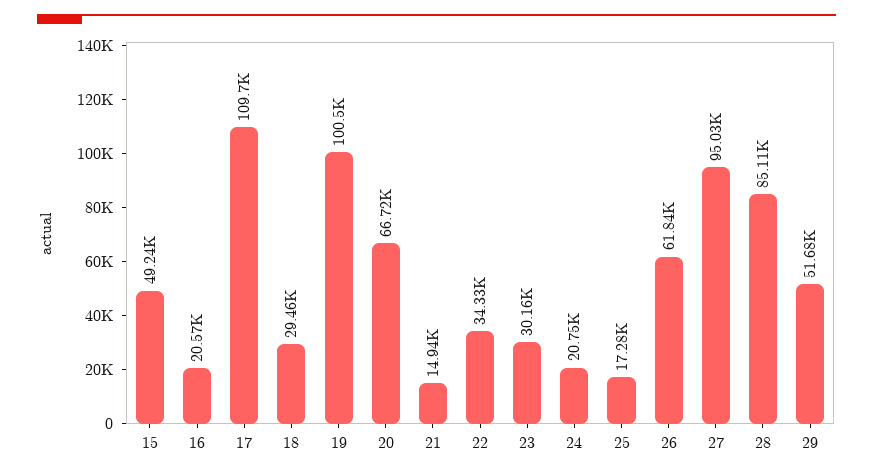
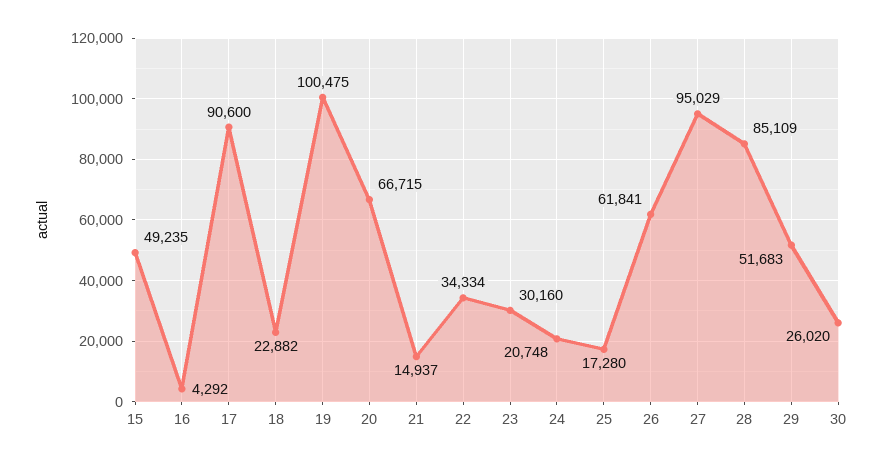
  {
    "15": 49235,
-   "16": 20570,
+   "16": 4292,
-   "17": 109700,
+   "17": 90600,
-   "18": 29460,
+   "18": 22882,
    "19": 100475,
    "20": 66715,
    "21": 14937,
    "22": 34334,
    "23": 30160,
    "24": 20748,
    "25": 17280,
    "26": 61841,
    "27": 95029,
    "28": 85109,
-   "29": 51683
+   "29": 51683,
+   "30": 26020
  }

